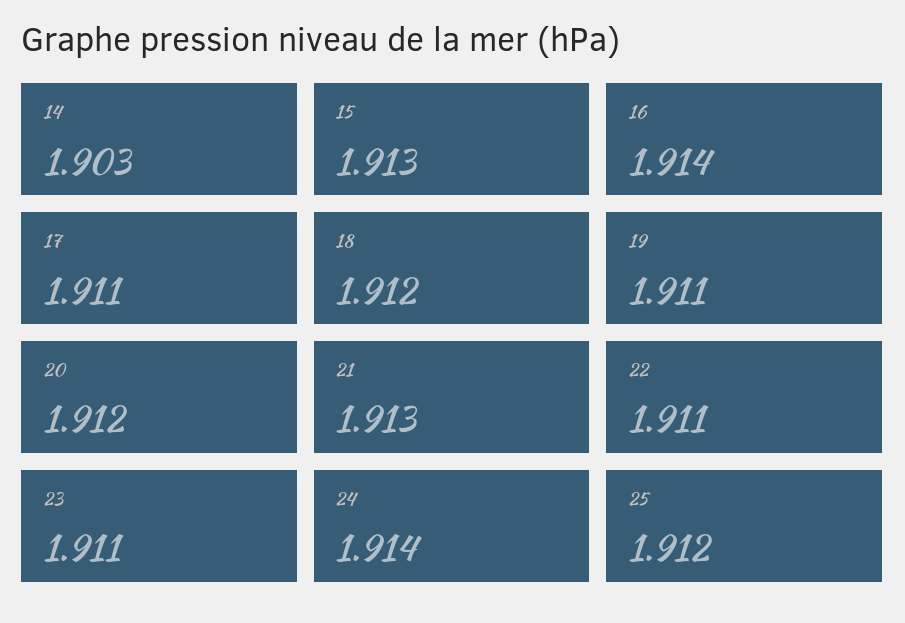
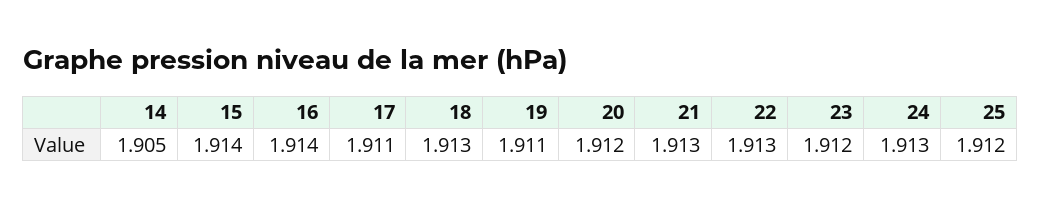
  {
-   "14": 1.903,
+   "14": 1.905,
-   "15": 1.913,
+   "15": 1.914,
    "16": 1.914,
    "17": 1.911,
-   "18": 1.912,
+   "18": 1.913,
    "19": 1.911,
    "20": 1.912,
    "21": 1.913,
-   "22": 1.911,
+   "22": 1.913,
-   "23": 1.911,
+   "23": 1.912,
-   "24": 1.914,
+   "24": 1.913,
    "25": 1.912
  }

